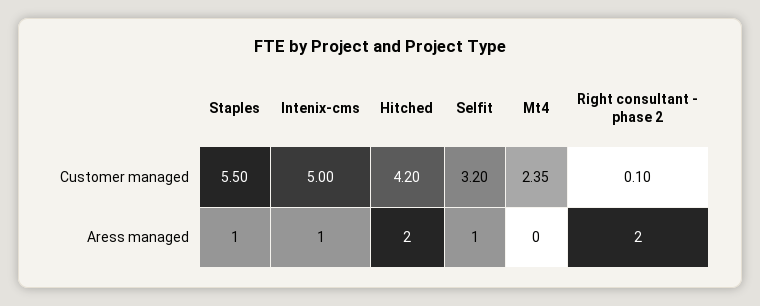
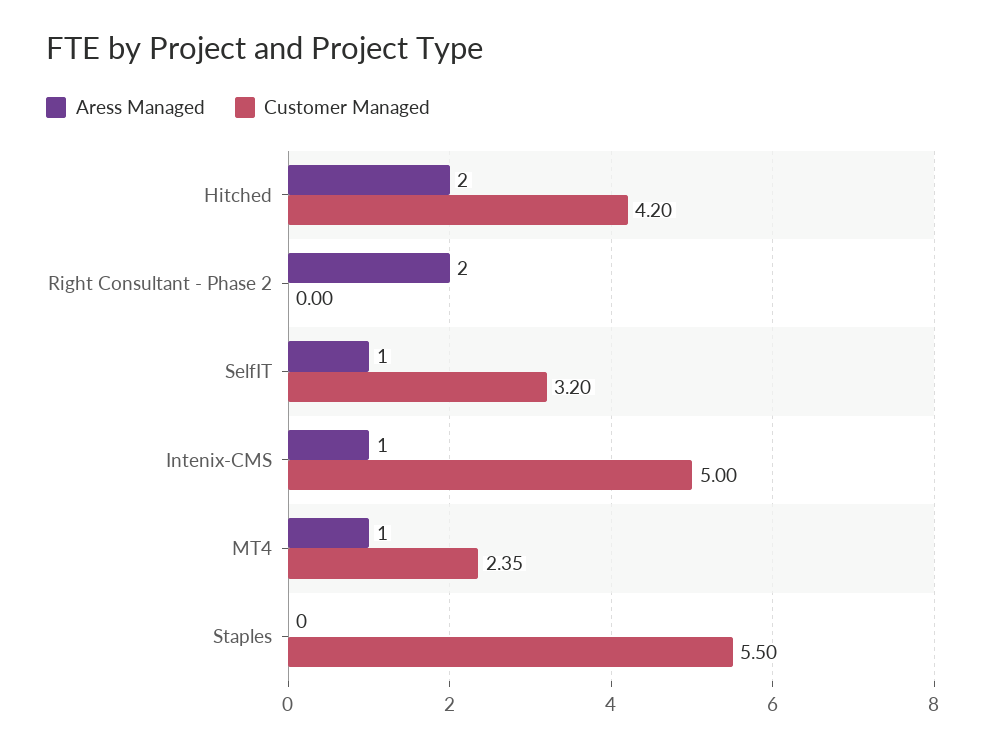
  {
    "Customer managed": {
      "Staples": 5.5,
      "Intenix-cms": 5,
      "Hitched": 4.2,
      "Selfit": 3.2,
      "Mt4": 2.35,
-     "Right consultant - phase 2": 0.1
+     "Right consultant - phase 2": 0
    },
    "Aress managed": {
-     "Staples": 1,
+     "Staples": 0,
      "Intenix-cms": 1,
      "Hitched": 2,
      "Selfit": 1,
-     "Mt4": 0,
+     "Mt4": 1,
      "Right consultant - phase 2": 2
    }
  }

